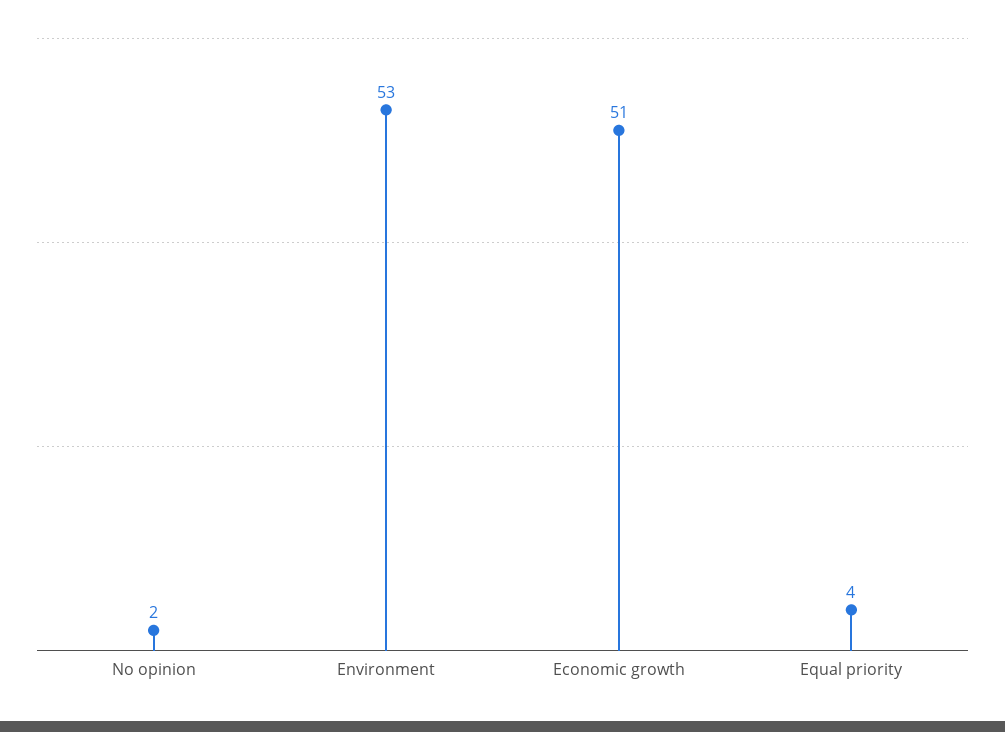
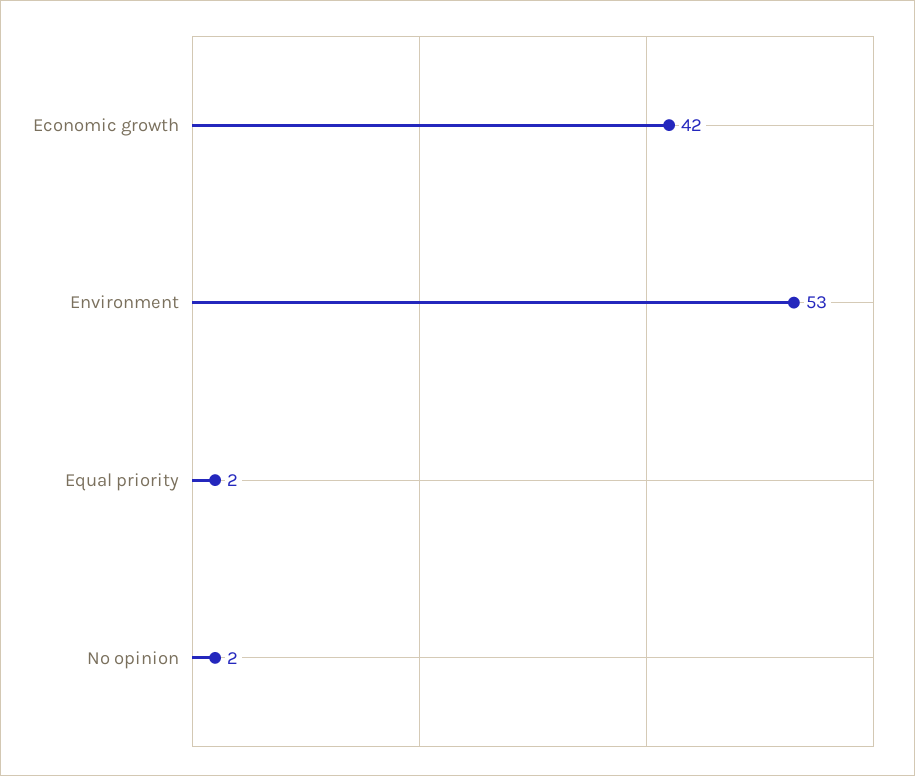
  {
    "No opinion": 2,
    "Environment": 53,
-   "Economic growth": 51,
+   "Economic growth": 42,
-   "Equal priority": 4
+   "Equal priority": 2
  }

